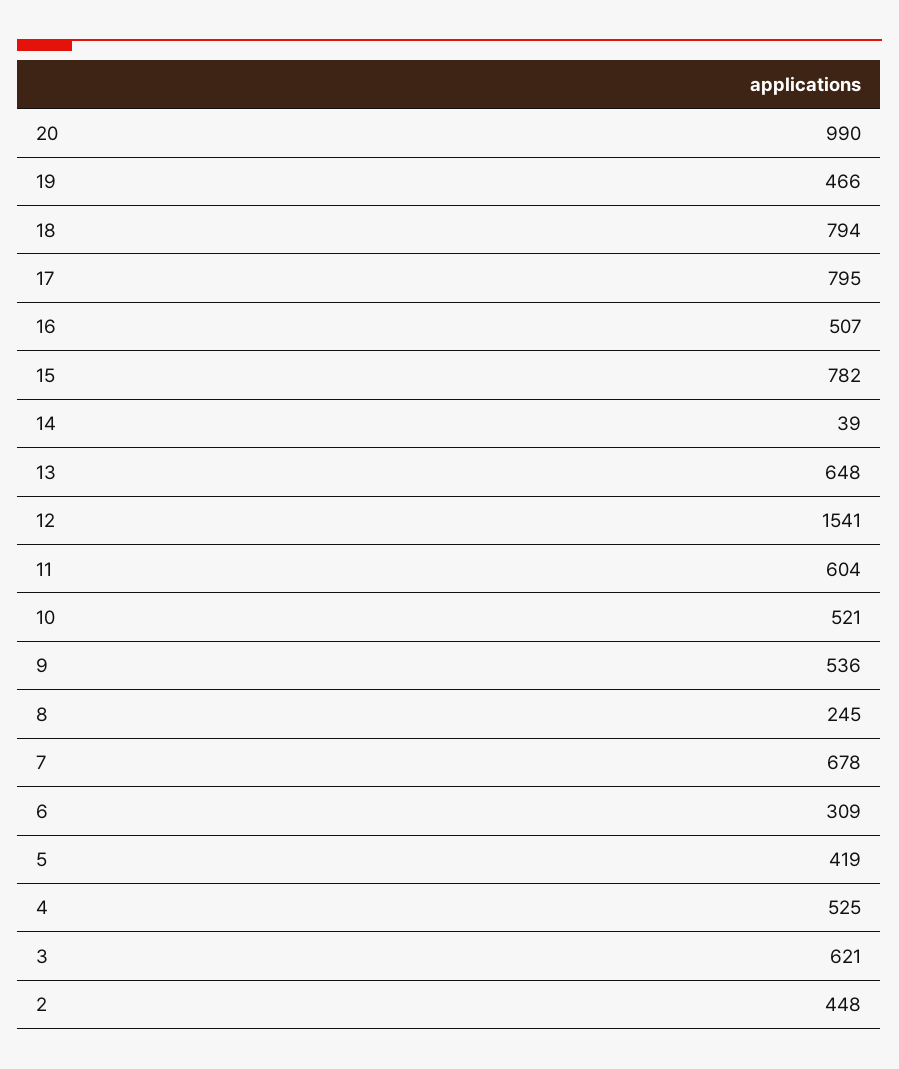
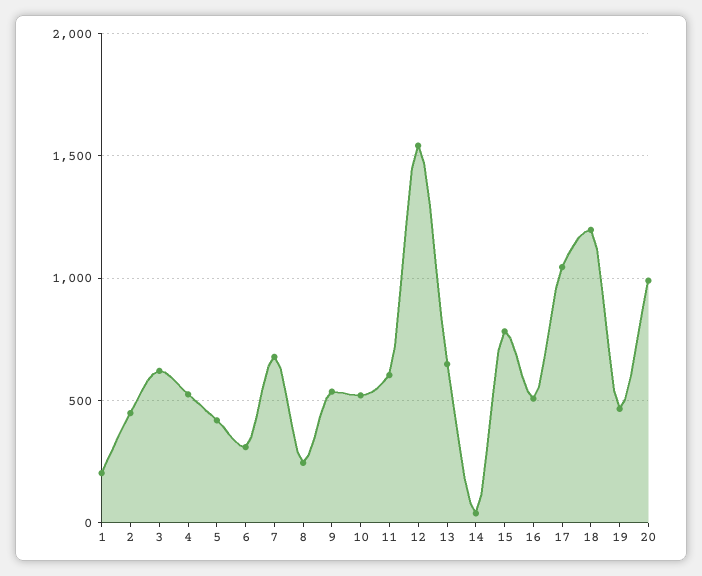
  {
    "20": 990,
    "19": 466,
-   "18": 794,
+   "18": 1200,
-   "17": 795,
+   "17": 1050,
    "16": 507,
    "15": 782,
    "14": 39,
    "13": 648,
    "12": 1541,
    "11": 604,
    "10": 521,
    "9": 536,
    "8": 245,
    "7": 678,
    "6": 309,
    "5": 419,
    "4": 525,
    "3": 621,
-   "2": 448
+   "2": 448,
+   "1": 200
  }

